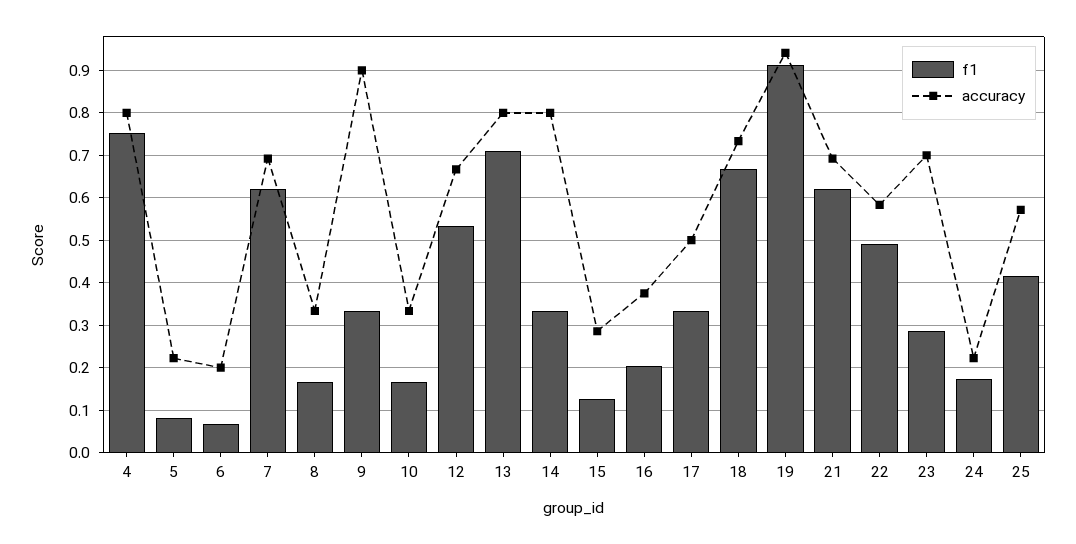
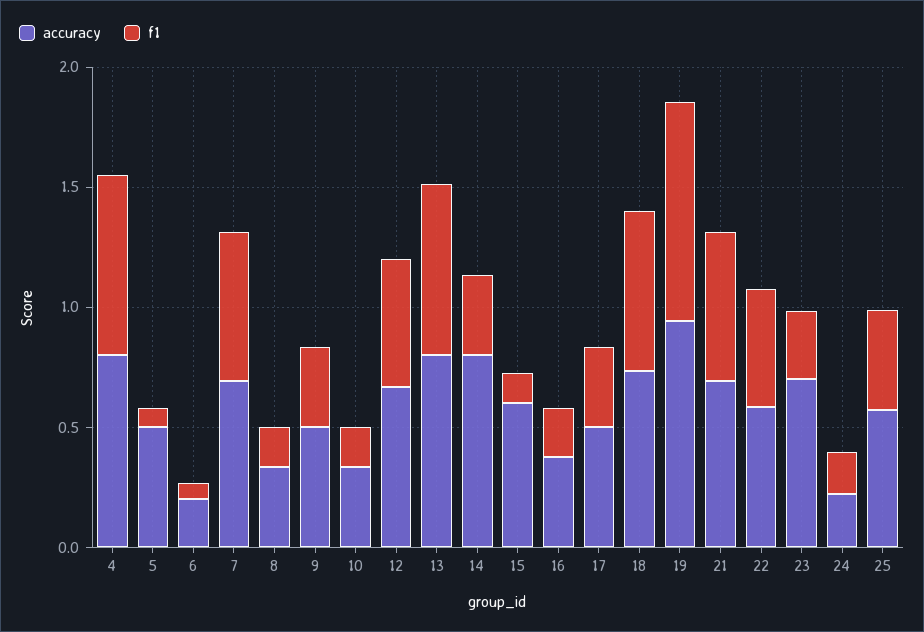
  {
    "f1": {
      "4": 0.76,
      "5": 0.08,
      "6": 0.06,
      "7": 0.62,
      "8": 0.16,
      "9": 0.34,
      "10": 0.16,
      "12": 0.54,
      "13": 0.72,
      "14": 0.34,
      "15": 0.12,
      "16": 0.2,
      "17": 0.34,
      "18": 0.66,
      "19": 0.92,
      "21": 0.62,
      "22": 0.5,
      "23": 0.28,
      "24": 0.18,
      "25": 0.42
    },
    "accuracy": {
      "4": 0.8,
-     "5": 0.22,
+     "5": 0.5,
      "6": 0.2,
      "7": 0.7,
      "8": 0.34,
-     "9": 0.9,
+     "9": 0.5,
      "10": 0.34,
      "12": 0.66,
      "13": 0.8,
      "14": 0.8,
-     "15": 0.28,
+     "15": 0.6,
      "16": 0.38,
      "17": 0.5,
      "18": 0.74,
      "19": 0.94,
      "21": 0.7,
      "22": 0.58,
      "23": 0.7,
      "24": 0.22,
      "25": 0.58
    }
  }

